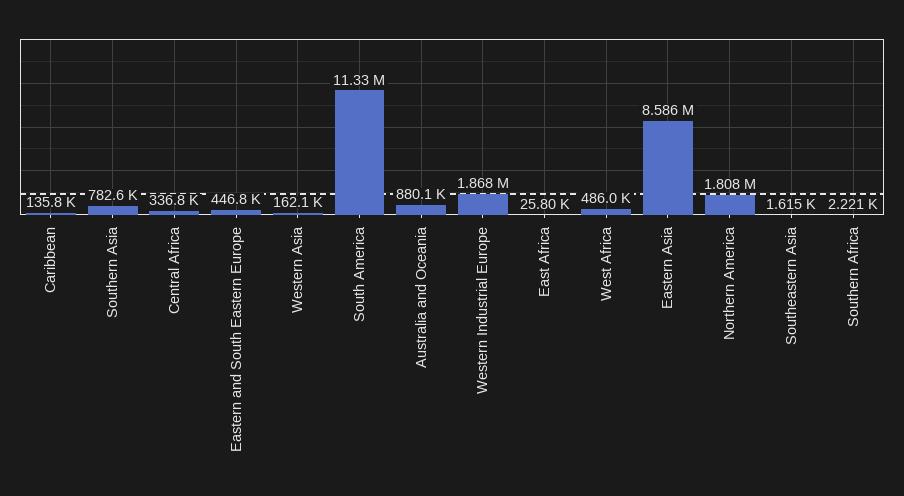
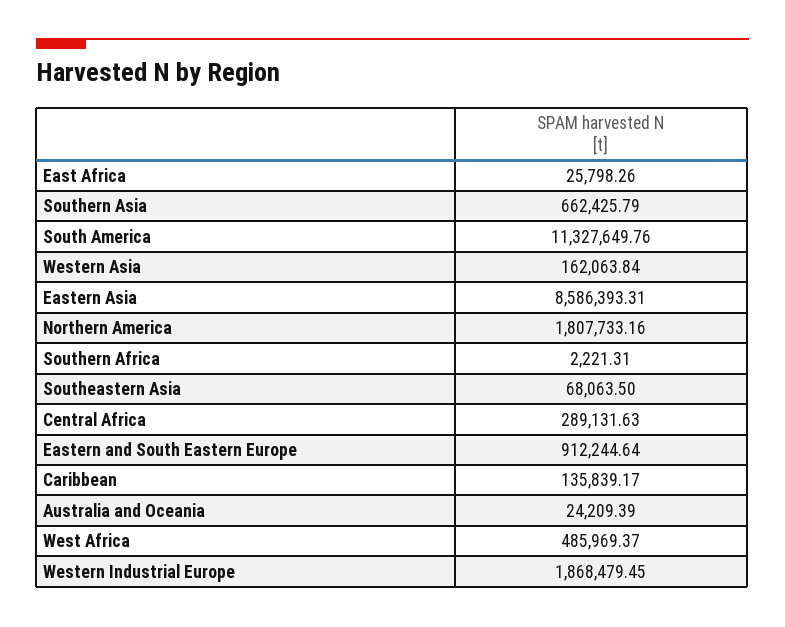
  {
    "Caribbean": 135839.17,
-   "Southern Asia": 782600,
+   "Southern Asia": 662425.79,
-   "Central Africa": 336800,
+   "Central Africa": 289131.63,
-   "Eastern and South Eastern Europe": 446800,
+   "Eastern and South Eastern Europe": 912244.64,
    "Western Asia": 162063.84,
    "South America": 11327649.76,
-   "Australia and Oceania": 880100,
+   "Australia and Oceania": 24209.39,
    "Western Industrial Europe": 1868479.45,
    "East Africa": 25798.26,
    "West Africa": 485969.37,
    "Eastern Asia": 8586393.31,
    "Northern America": 1807733.16,
-   "Southeastern Asia": 1615,
+   "Southeastern Asia": 68063.5,
    "Southern Africa": 2221.31
  }

